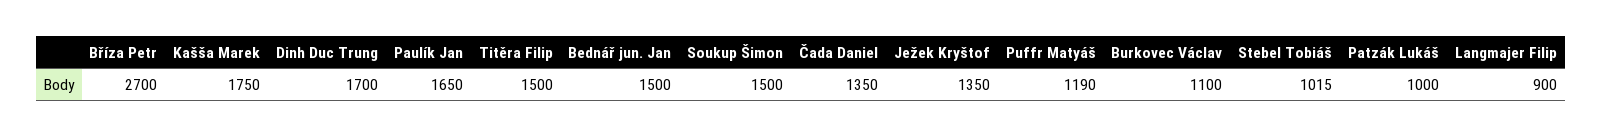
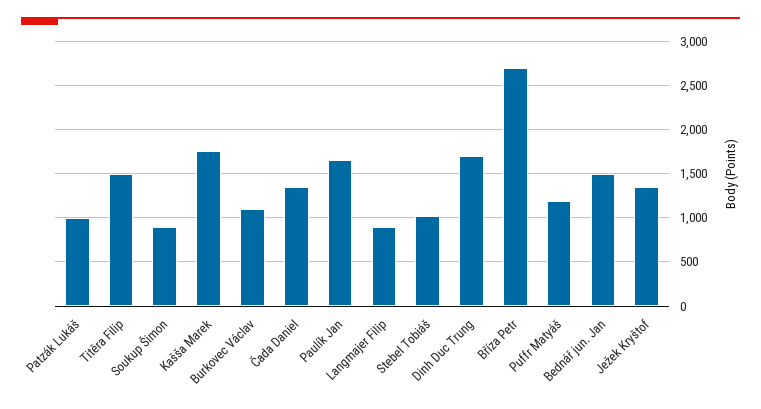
  {
    "Bříza Petr": 2700,
    "Kašša Marek": 1750,
    "Dinh Duc Trung": 1700,
    "Paulík Jan": 1650,
    "Titěra Filip": 1500,
    "Bednář jun. Jan": 1500,
-   "Soukup Šimon": 1500,
+   "Soukup Šimon": 900,
    "Čada Daniel": 1350,
    "Ježek Kryštof": 1350,
    "Puffr Matyáš": 1190,
    "Burkovec Václav": 1100,
    "Stebel Tobiáš": 1015,
    "Patzák Lukáš": 1000,
    "Langmajer Filip": 900
  }

